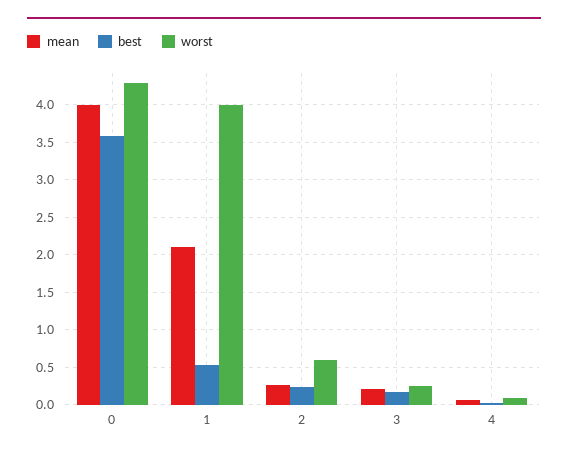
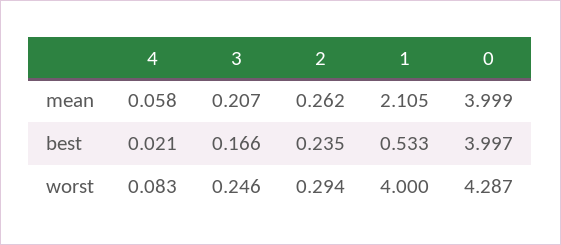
  {
    "mean": {
      "0": 3.999,
      "1": 2.105,
      "2": 0.262,
      "3": 0.207,
      "4": 0.058
    },
    "best": {
-     "0": 3.6,
+     "0": 3.997,
      "1": 0.533,
      "2": 0.235,
      "3": 0.166,
      "4": 0.021
    },
    "worst": {
      "0": 4.287,
      "1": 4,
-     "2": 0.6,
+     "2": 0.294,
      "3": 0.246,
      "4": 0.083
    }
  }

